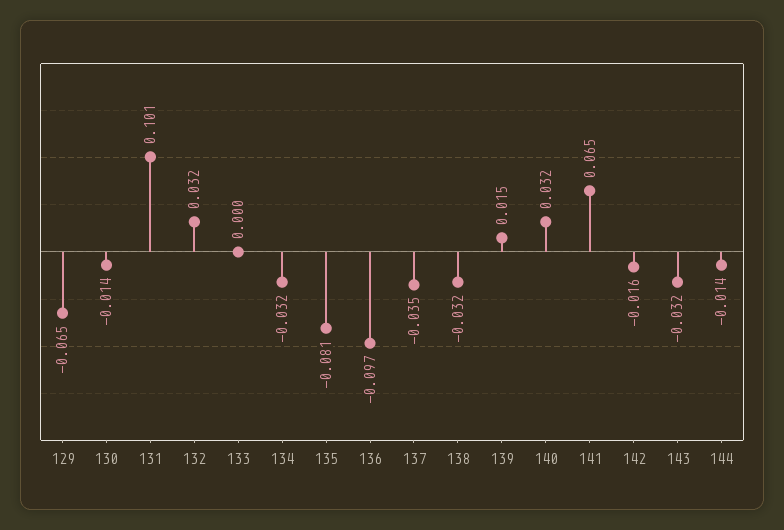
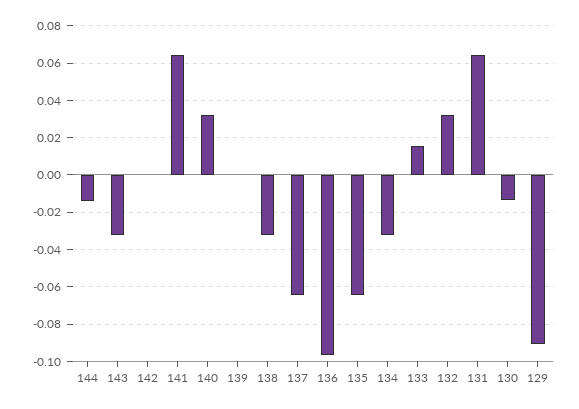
  {
-   "129": -0.065,
+   "129": -0.09,
    "130": -0.014,
-   "131": 0.101,
+   "131": 0.065,
    "132": 0.032,
-   "133": 0,
+   "133": 0.015,
    "134": -0.032,
-   "135": -0.081,
+   "135": -0.065,
    "136": -0.097,
-   "137": -0.035,
+   "137": -0.065,
    "138": -0.032,
-   "139": 0.015,
+   "139": 0,
    "140": 0.032,
    "141": 0.065,
-   "142": -0.016,
+   "142": 0,
    "143": -0.032,
    "144": -0.014
  }

